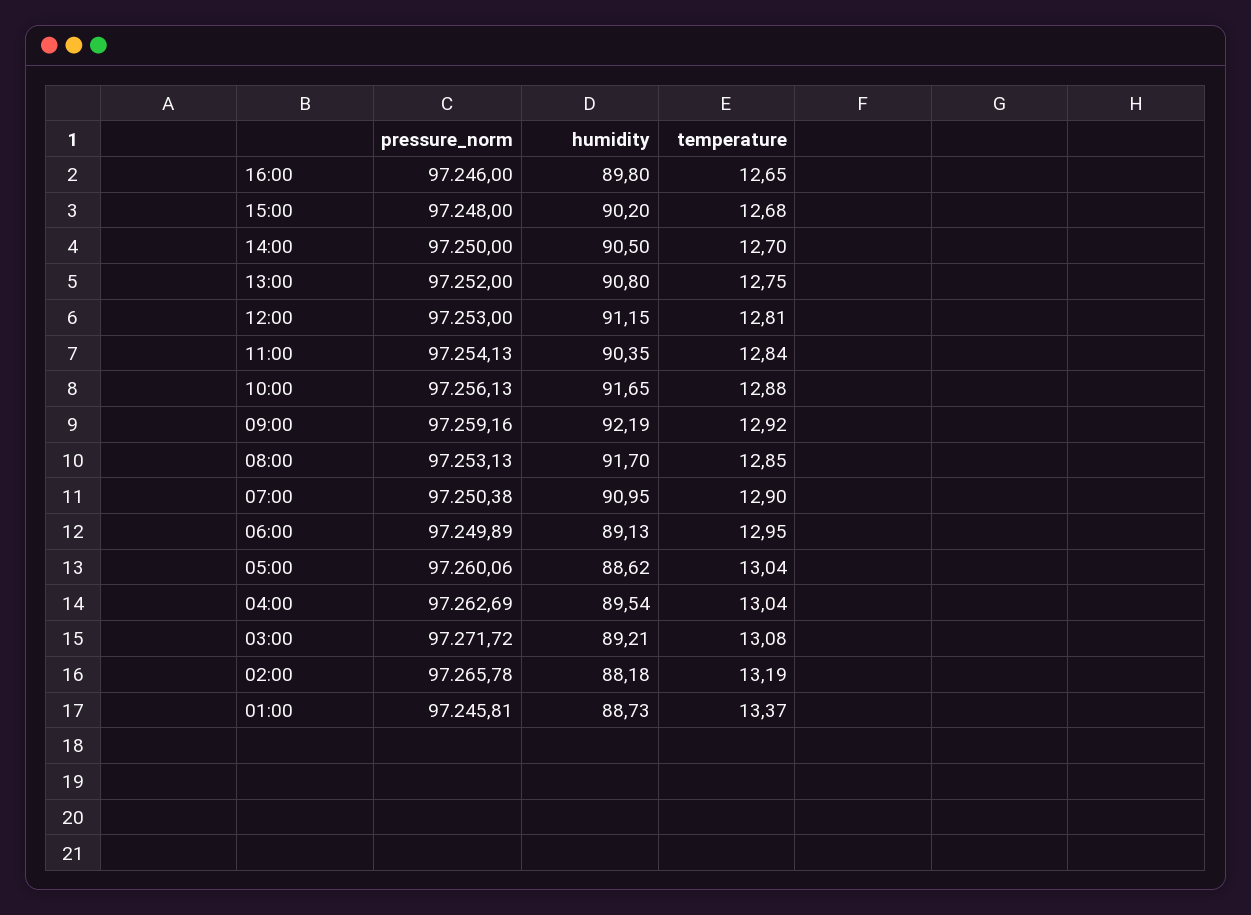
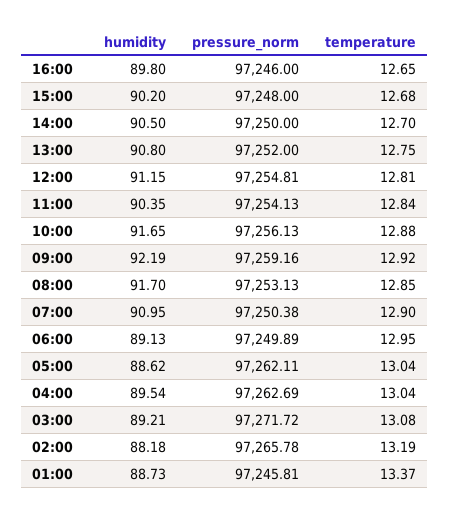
  {
    "pressure_norm": {
      "16:00": 97246,
      "15:00": 97248,
      "14:00": 97250,
      "13:00": 97252,
-     "12:00": 97253,
+     "12:00": 97254.81,
      "11:00": 97254.13,
      "10:00": 97256.13,
      "09:00": 97259.16,
      "08:00": 97253.13,
      "07:00": 97250.38,
      "06:00": 97249.89,
-     "05:00": 97260.06,
+     "05:00": 97262.11,
      "04:00": 97262.69,
      "03:00": 97271.72,
      "02:00": 97265.78,
      "01:00": 97245.81
    },
    "humidity": {
      "16:00": 89.8,
      "15:00": 90.2,
      "14:00": 90.5,
      "13:00": 90.8,
      "12:00": 91.15,
      "11:00": 90.35,
      "10:00": 91.65,
      "09:00": 92.19,
      "08:00": 91.7,
      "07:00": 90.95,
      "06:00": 89.13,
      "05:00": 88.62,
      "04:00": 89.54,
      "03:00": 89.21,
      "02:00": 88.18,
      "01:00": 88.73
    },
    "temperature": {
      "16:00": 12.65,
      "15:00": 12.68,
      "14:00": 12.7,
      "13:00": 12.75,
      "12:00": 12.81,
      "11:00": 12.84,
      "10:00": 12.88,
      "09:00": 12.92,
      "08:00": 12.85,
      "07:00": 12.9,
      "06:00": 12.95,
      "05:00": 13.04,
      "04:00": 13.04,
      "03:00": 13.08,
      "02:00": 13.19,
      "01:00": 13.37
    }
  }

